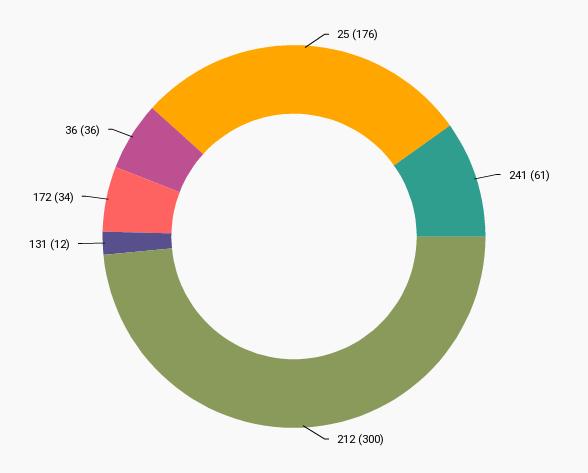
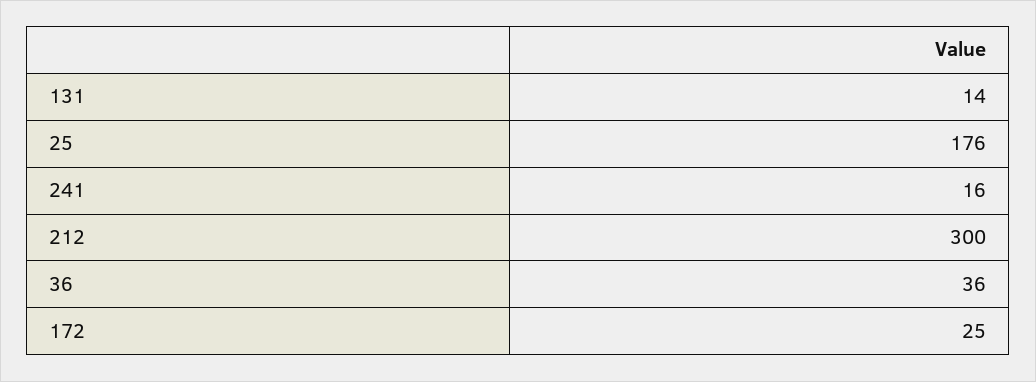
  {
    "25": 176,
-   "241": 61,
+   "241": 16,
    "212": 300,
-   "131": 12,
+   "131": 14,
-   "172": 34,
+   "172": 25,
    "36": 36
  }

